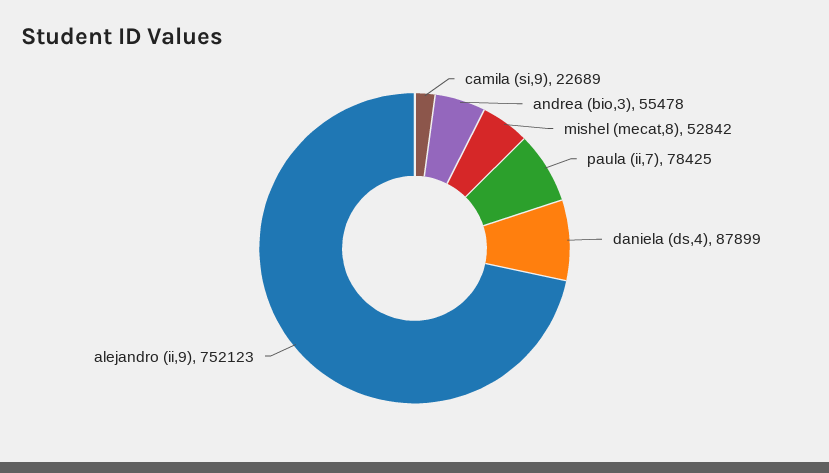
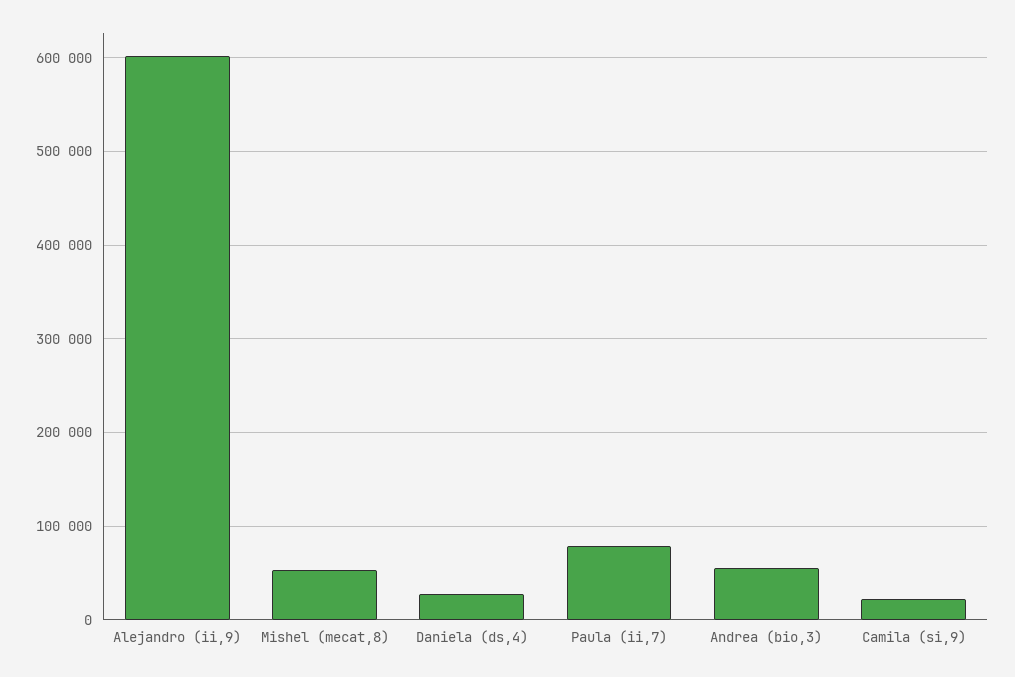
  {
    "camila (si,9)": 22689,
    "andrea (bio,3)": 55478,
    "mishel (mecat,8)": 52842,
    "paula (ii,7)": 78425,
-   "daniela (ds,4)": 87899,
+   "daniela (ds,4)": 30000,
-   "alejandro (ii,9)": 752123
+   "alejandro (ii,9)": 600000
  }

